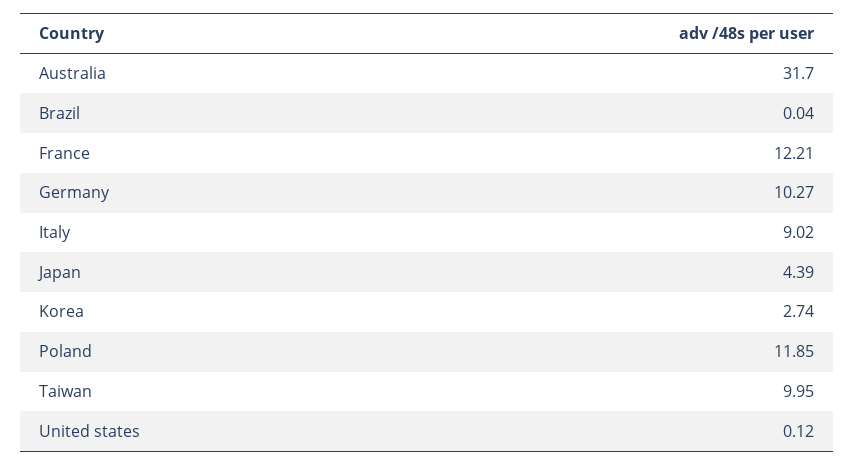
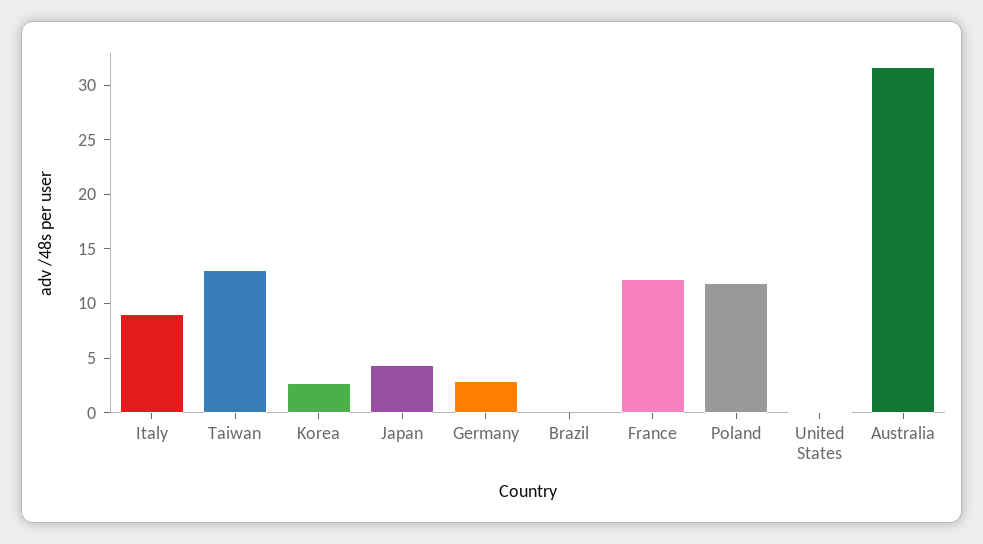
  {
    "Australia": 31.7,
    "Brazil": 0.04,
    "France": 12.21,
-   "Germany": 10.27,
+   "Germany": 3,
    "Italy": 9.02,
    "Japan": 4.39,
    "Korea": 2.74,
    "Poland": 11.85,
-   "Taiwan": 9.95,
+   "Taiwan": 13,
    "United states": 0.12
  }

